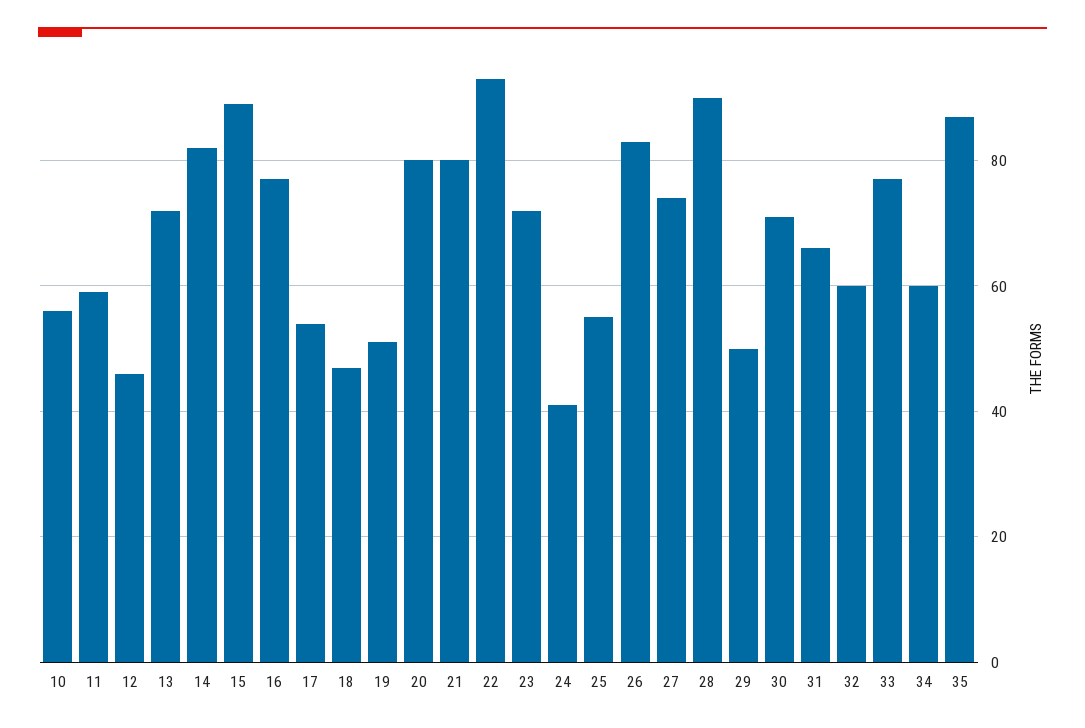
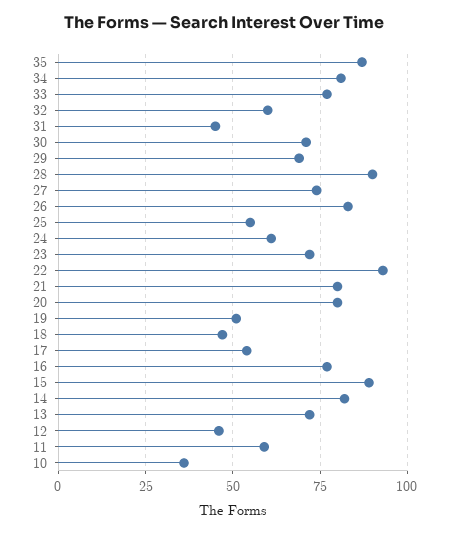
  {
-   "10": 55,
+   "10": 35,
    "11": 60,
    "12": 45,
    "13": 70,
    "14": 80,
    "15": 90,
    "16": 75,
    "17": 55,
    "18": 45,
    "19": 50,
    "20": 80,
    "21": 80,
    "22": 95,
    "23": 70,
-   "24": 40,
+   "24": 60,
    "25": 55,
    "26": 85,
    "27": 75,
    "28": 90,
-   "29": 50,
+   "29": 70,
    "30": 70,
-   "31": 65,
+   "31": 45,
    "32": 60,
    "33": 75,
-   "34": 60,
+   "34": 80,
    "35": 85
  }

